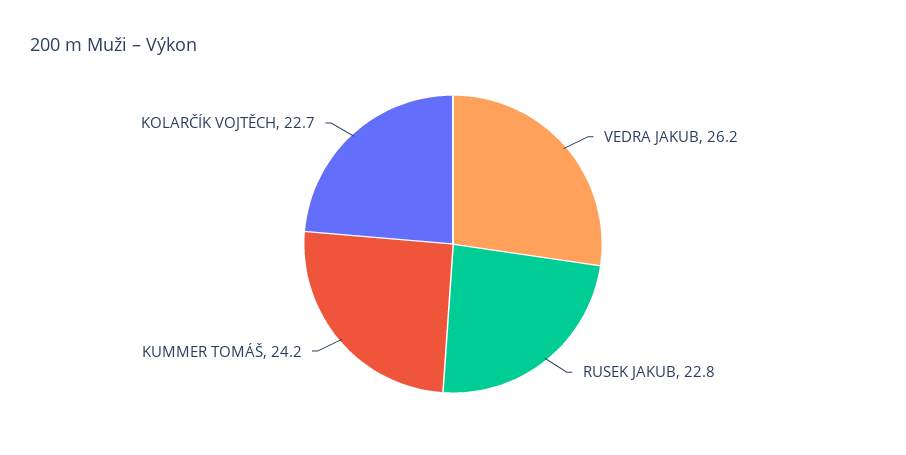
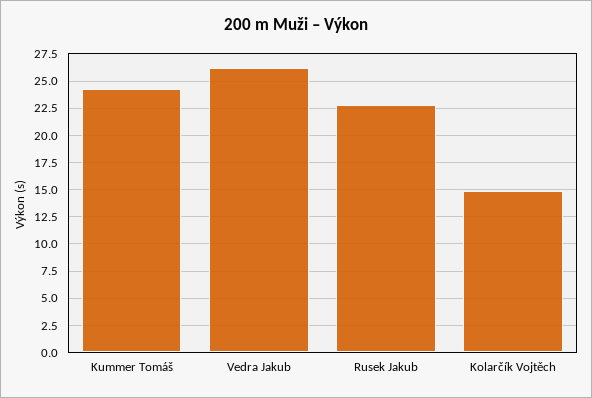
  {
    "VEDRA JAKUB": 26.2,
    "RUSEK JAKUB": 22.8,
    "KUMMER TOMÁŠ": 24.2,
-   "KOLARČÍK VOJTĚCH": 22.7
+   "KOLARČÍK VOJTĚCH": 15
  }

